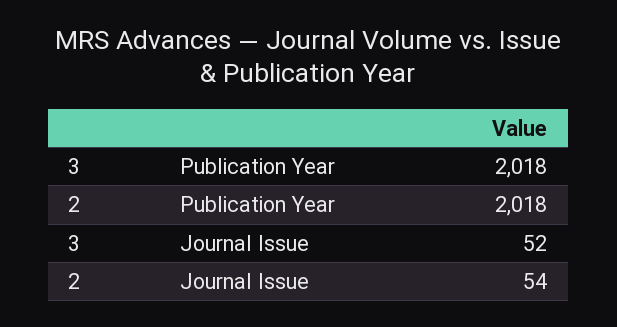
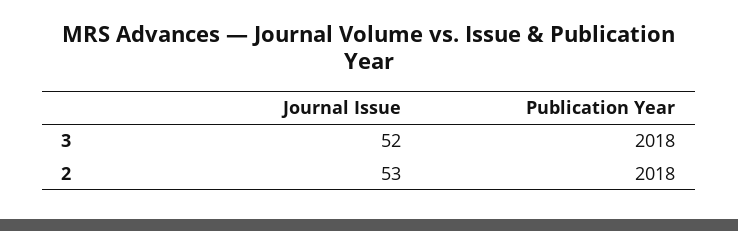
  {
    "3": {
      "Publication Year": 2018,
      "Journal Issue": 52
    },
    "2": {
      "Publication Year": 2018,
-     "Journal Issue": 54
+     "Journal Issue": 53
    }
  }

